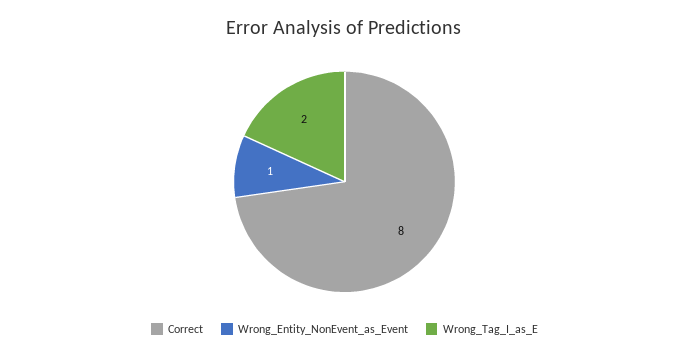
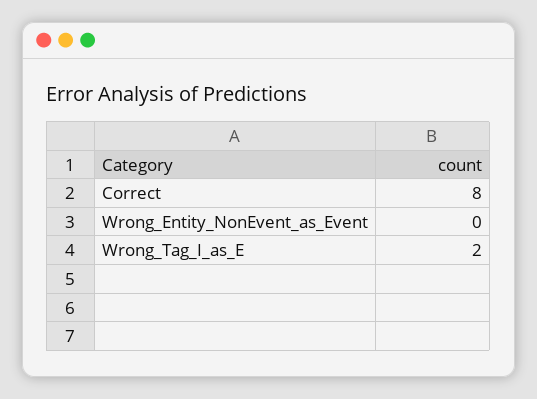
  {
    "Correct": 8,
-   "Wrong_Entity_NonEvent_as_Event": 1,
+   "Wrong_Entity_NonEvent_as_Event": 0,
    "Wrong_Tag_I_as_E": 2
  }

